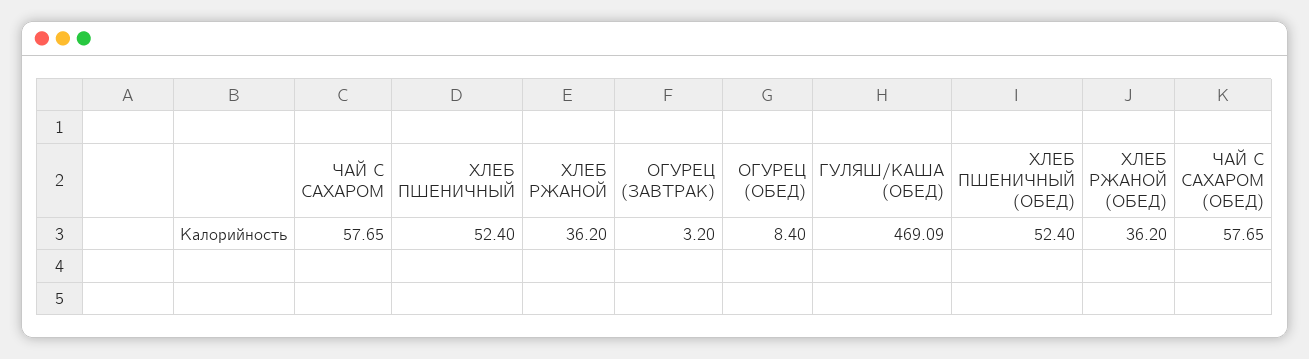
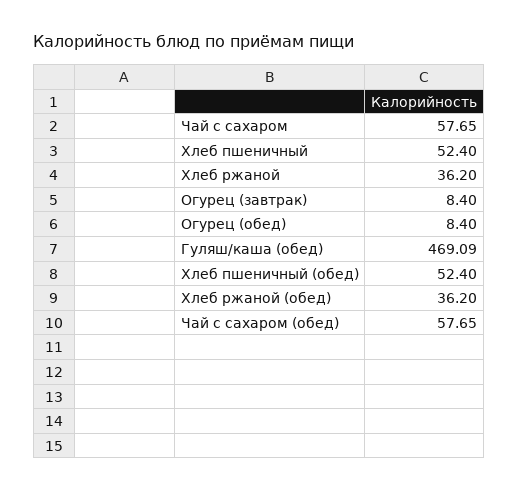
  {
    "ЧАЙ С САХАРОМ": 57.65,
    "ХЛЕБ ПШЕНИЧНЫЙ": 52.4,
    "ХЛЕБ РЖАНОЙ": 36.2,
-   "ОГУРЕЦ (ЗАВТРАК)": 3.2,
+   "ОГУРЕЦ (ЗАВТРАК)": 8.4,
    "ОГУРЕЦ (ОБЕД)": 8.4,
    "ГУЛЯШ/КАША (ОБЕД)": 469.09,
    "ХЛЕБ ПШЕНИЧНЫЙ (ОБЕД)": 52.4,
    "ХЛЕБ РЖАНОЙ (ОБЕД)": 36.2,
    "ЧАЙ С САХАРОМ (ОБЕД)": 57.65
  }

